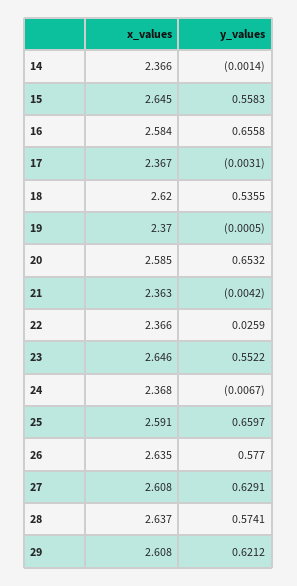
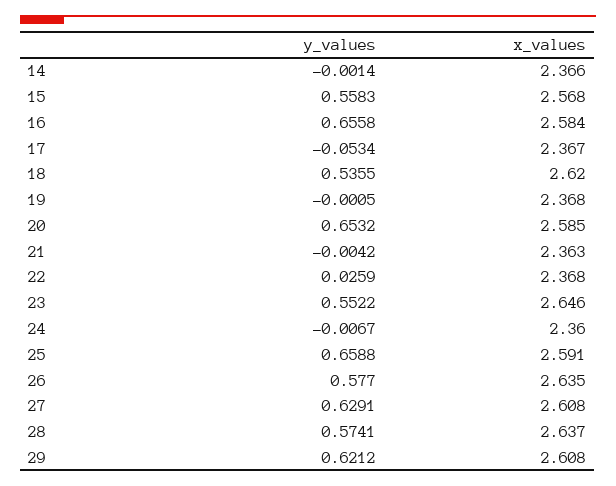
  {
    "x_values": {
      "14": 2.366,
-     "15": 2.645,
+     "15": 2.568,
      "16": 2.584,
      "17": 2.367,
      "18": 2.62,
-     "19": 2.37,
+     "19": 2.368,
      "20": 2.585,
      "21": 2.363,
-     "22": 2.366,
+     "22": 2.368,
      "23": 2.646,
-     "24": 2.368,
+     "24": 2.36,
      "25": 2.591,
      "26": 2.635,
      "27": 2.608,
      "28": 2.637,
      "29": 2.608
    },
    "y_values": {
      "14": -0.0014,
      "15": 0.5583,
      "16": 0.6558,
-     "17": -0.0031,
+     "17": -0.0534,
      "18": 0.5355,
      "19": -0.0005,
      "20": 0.6532,
      "21": -0.0042,
      "22": 0.0259,
      "23": 0.5522,
      "24": -0.0067,
-     "25": 0.6597,
+     "25": 0.6588,
      "26": 0.577,
      "27": 0.6291,
      "28": 0.5741,
      "29": 0.6212
    }
  }

